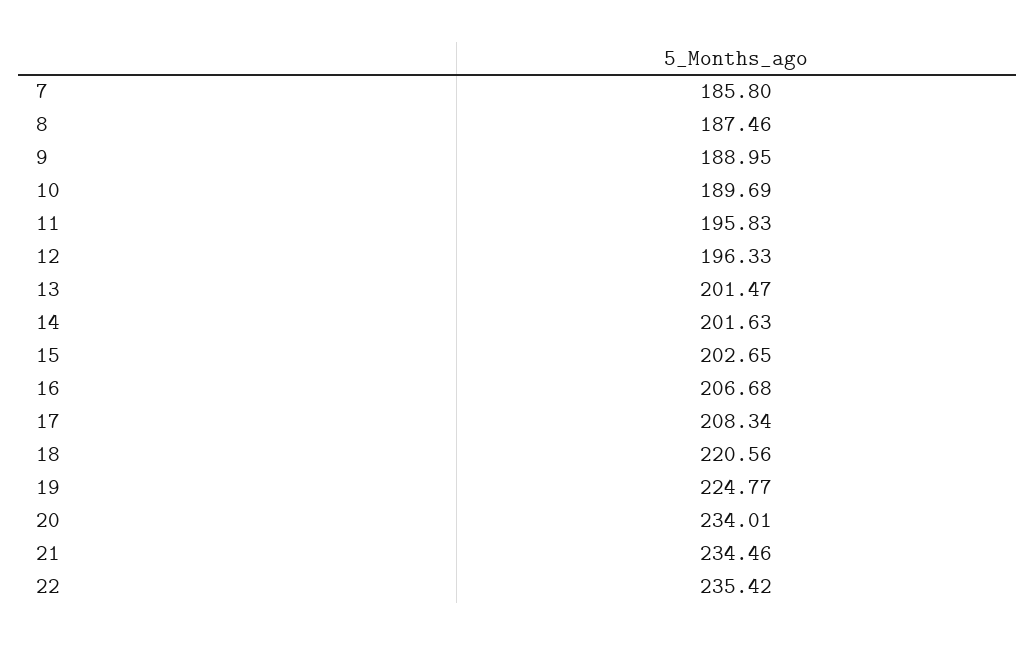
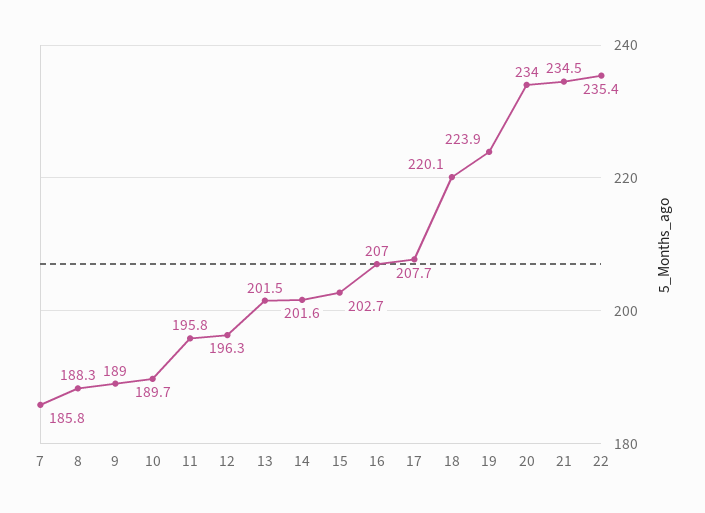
  {
    "7": 185.8,
-   "8": 187.46,
+   "8": 188.3,
    "9": 188.95,
    "10": 189.69,
    "11": 195.83,
    "12": 196.33,
    "13": 201.47,
    "14": 201.63,
    "15": 202.65,
-   "16": 206.68,
+   "16": 207,
-   "17": 208.34,
+   "17": 207.7,
-   "18": 220.56,
+   "18": 220.1,
-   "19": 224.77,
+   "19": 223.9,
    "20": 234.01,
    "21": 234.46,
    "22": 235.42
  }

